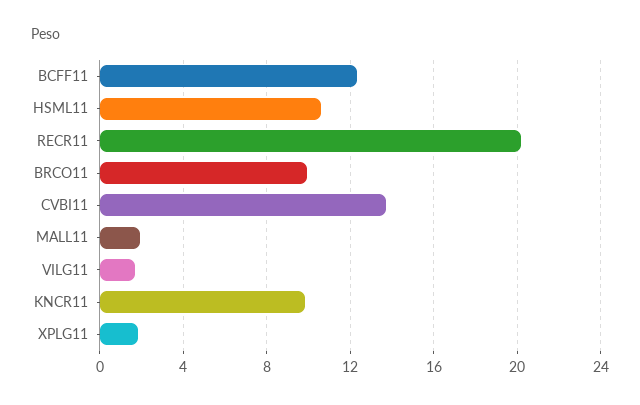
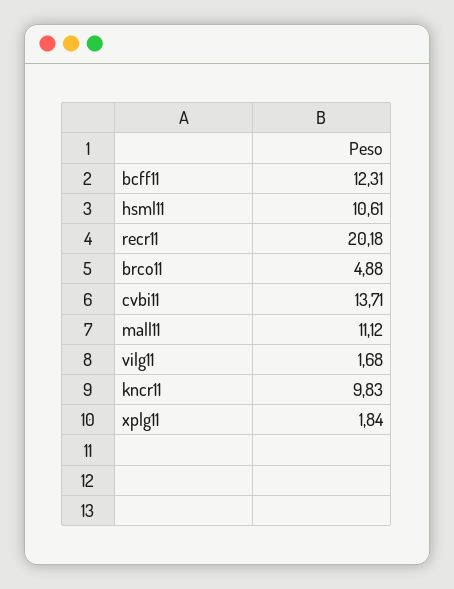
  {
    "BCFF11": 12.31,
    "HSML11": 10.61,
    "RECR11": 20.18,
-   "BRCO11": 10,
+   "BRCO11": 4.88,
    "CVBI11": 13.71,
-   "MALL11": 2,
+   "MALL11": 11.12,
    "VILG11": 1.68,
    "KNCR11": 9.83,
    "XPLG11": 1.84
  }

